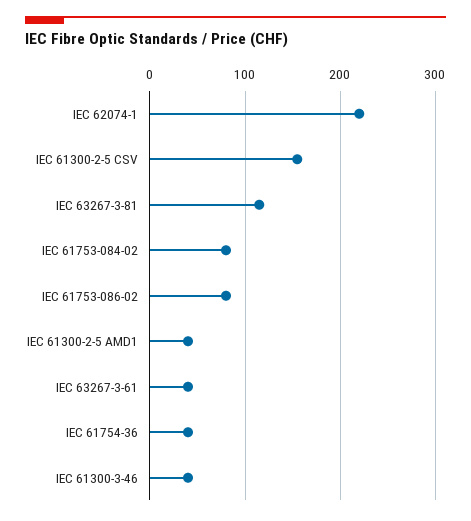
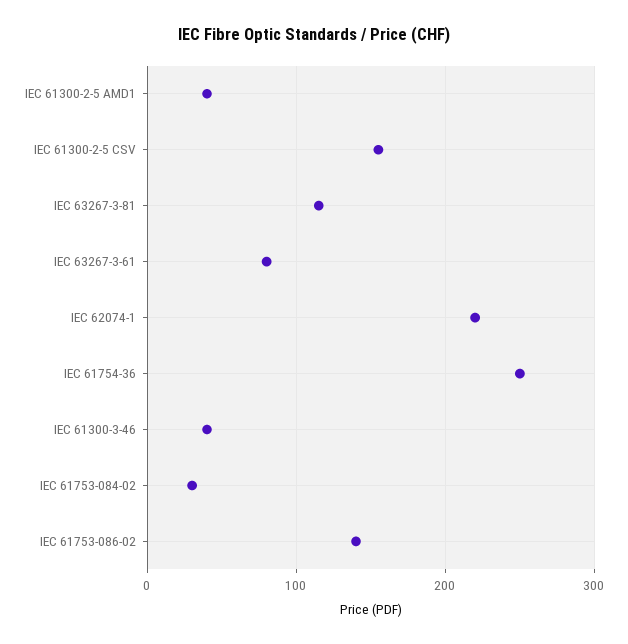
  {
    "IEC 62074-1": 220,
    "IEC 61300-2-5 CSV": 160,
    "IEC 63267-3-81": 120,
-   "IEC 61753-084-02": 80,
+   "IEC 61753-084-02": 30,
-   "IEC 61753-086-02": 80,
+   "IEC 61753-086-02": 140,
    "IEC 61300-2-5 AMD1": 40,
-   "IEC 63267-3-61": 40,
+   "IEC 63267-3-61": 80,
-   "IEC 61754-36": 40,
+   "IEC 61754-36": 250,
    "IEC 61300-3-46": 40
  }

